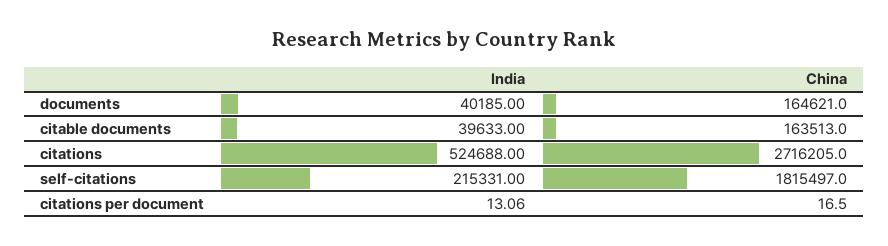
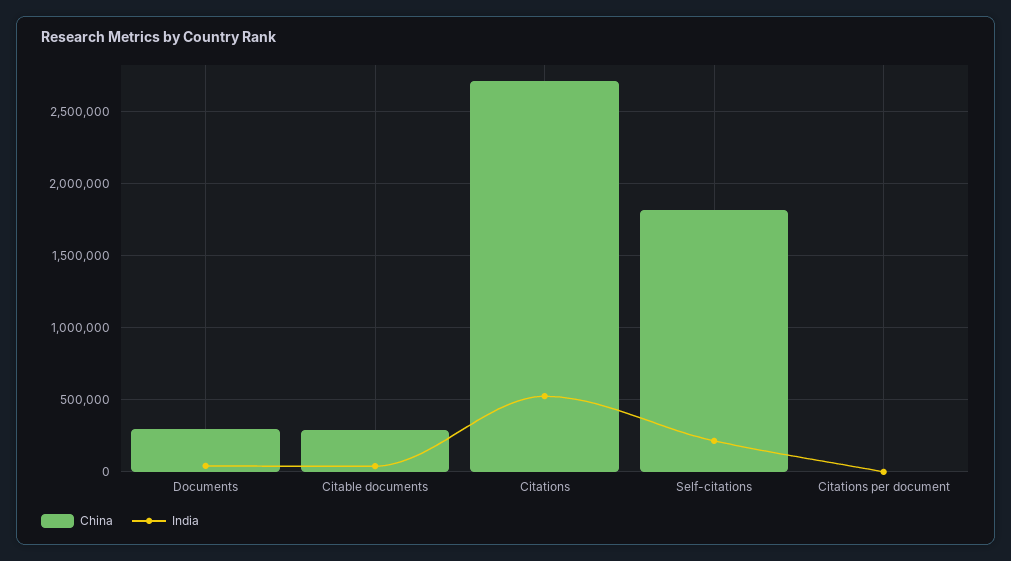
  {
    "India": {
      "documents": 40185,
      "citable documents": 39633,
      "citations": 524688,
      "self-citations": 215331,
      "citations per document": 13.06
    },
    "China": {
-     "documents": 164621,
+     "documents": 300000,
-     "citable documents": 163513,
+     "citable documents": 300000,
      "citations": 2716205,
      "self-citations": 1815497,
      "citations per document": 16.5
    }
  }

